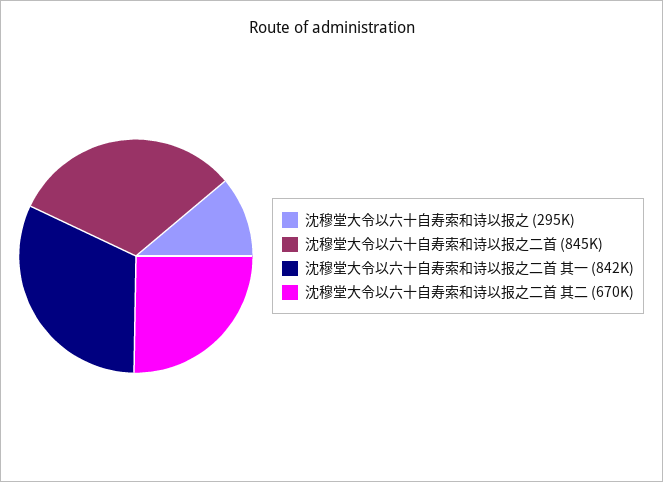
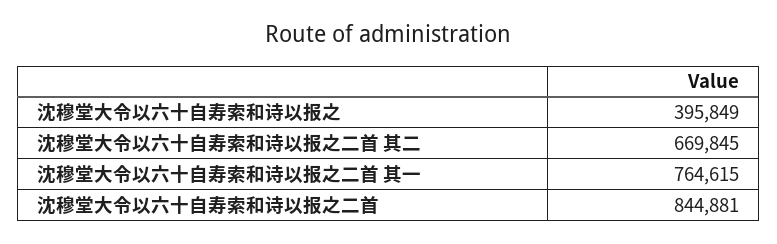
  {
-   "沈穆堂大令以六十自寿索和诗以报之": 295000,
+   "沈穆堂大令以六十自寿索和诗以报之": 395849,
    "沈穆堂大令以六十自寿索和诗以报之二首": 844881,
-   "沈穆堂大令以六十自寿索和诗以报之二首 其一": 842000,
+   "沈穆堂大令以六十自寿索和诗以报之二首 其一": 764615,
    "沈穆堂大令以六十自寿索和诗以报之二首 其二": 669845
  }

